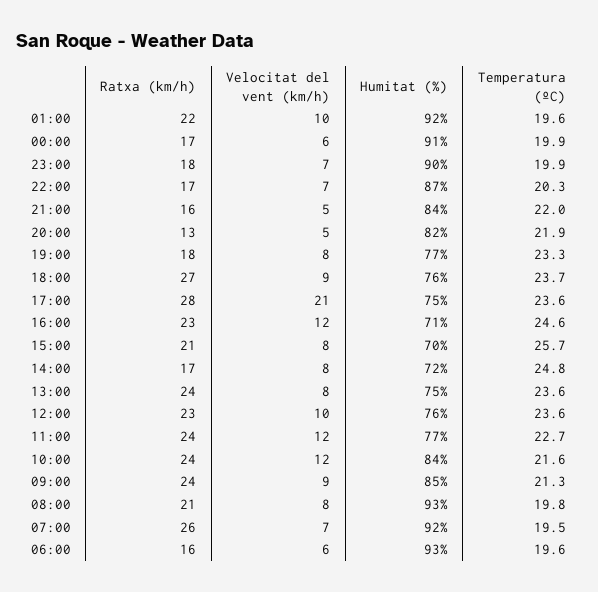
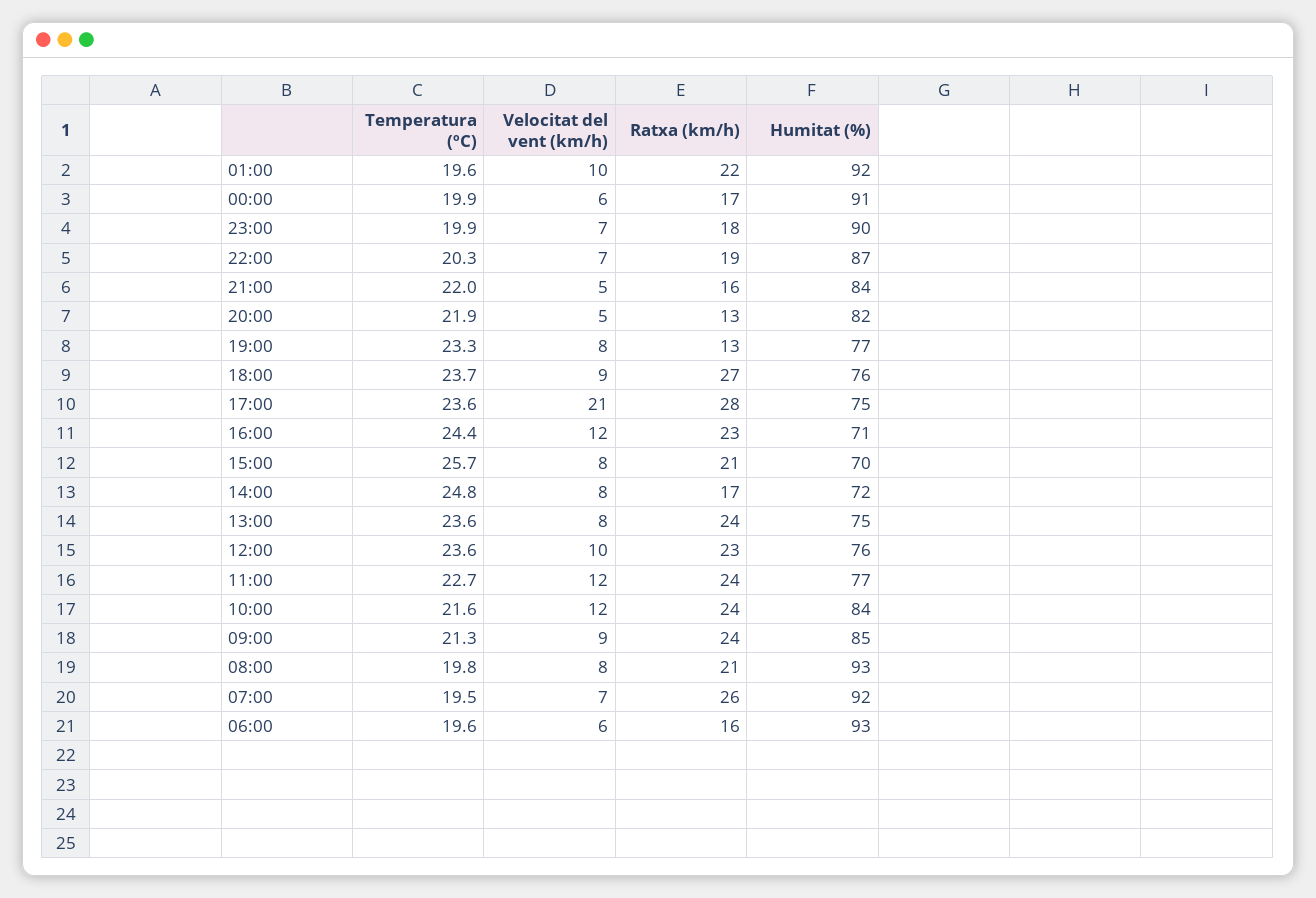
  {
    "Ratxa (km/h)": {
      "01:00": 22,
      "00:00": 17,
      "23:00": 18,
-     "22:00": 17,
+     "22:00": 19,
      "21:00": 16,
      "20:00": 13,
-     "19:00": 18,
+     "19:00": 13,
      "18:00": 27,
      "17:00": 28,
      "16:00": 23,
      "15:00": 21,
      "14:00": 17,
      "13:00": 24,
      "12:00": 23,
      "11:00": 24,
      "10:00": 24,
      "09:00": 24,
      "08:00": 21,
      "07:00": 26,
      "06:00": 16
    },
    "Velocitat del vent (km/h)": {
      "01:00": 10,
      "00:00": 6,
      "23:00": 7,
      "22:00": 7,
      "21:00": 5,
      "20:00": 5,
      "19:00": 8,
      "18:00": 9,
      "17:00": 21,
      "16:00": 12,
      "15:00": 8,
      "14:00": 8,
      "13:00": 8,
      "12:00": 10,
      "11:00": 12,
      "10:00": 12,
      "09:00": 9,
      "08:00": 8,
      "07:00": 7,
      "06:00": 6
    },
    "Humitat (%)": {
      "01:00": 92,
      "00:00": 91,
      "23:00": 90,
      "22:00": 87,
      "21:00": 84,
      "20:00": 82,
      "19:00": 77,
      "18:00": 76,
      "17:00": 75,
      "16:00": 71,
      "15:00": 70,
      "14:00": 72,
      "13:00": 75,
      "12:00": 76,
      "11:00": 77,
      "10:00": 84,
      "09:00": 85,
      "08:00": 93,
      "07:00": 92,
      "06:00": 93
    },
    "Temperatura (ºC)": {
      "01:00": 19.6,
      "00:00": 19.9,
      "23:00": 19.9,
      "22:00": 20.3,
      "21:00": 22,
      "20:00": 21.9,
      "19:00": 23.3,
      "18:00": 23.7,
      "17:00": 23.6,
-     "16:00": 24.6,
+     "16:00": 24.4,
      "15:00": 25.7,
      "14:00": 24.8,
      "13:00": 23.6,
      "12:00": 23.6,
      "11:00": 22.7,
      "10:00": 21.6,
      "09:00": 21.3,
      "08:00": 19.8,
      "07:00": 19.5,
      "06:00": 19.6
    }
  }

